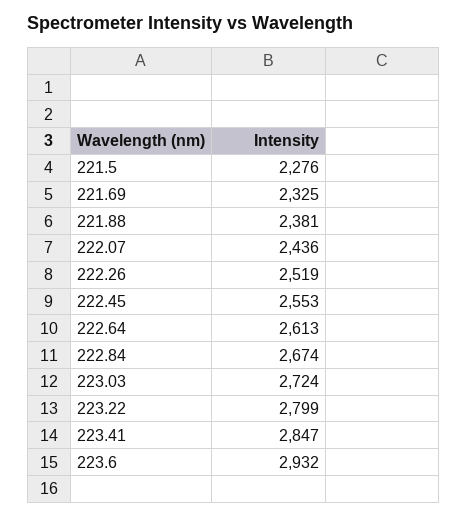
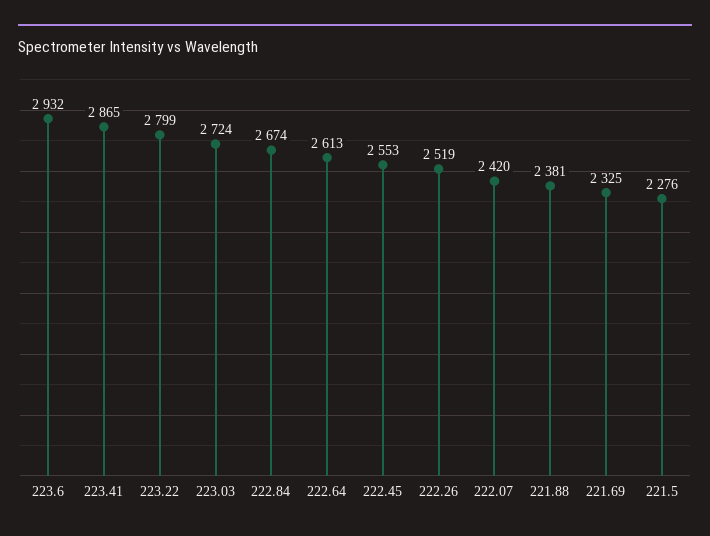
  {
    "221.5": 2276,
    "221.69": 2325,
    "221.88": 2381,
-   "222.07": 2436,
+   "222.07": 2420,
    "222.26": 2519,
    "222.45": 2553,
    "222.64": 2613,
    "222.84": 2674,
    "223.03": 2724,
    "223.22": 2799,
-   "223.41": 2847,
+   "223.41": 2865,
    "223.6": 2932
  }

